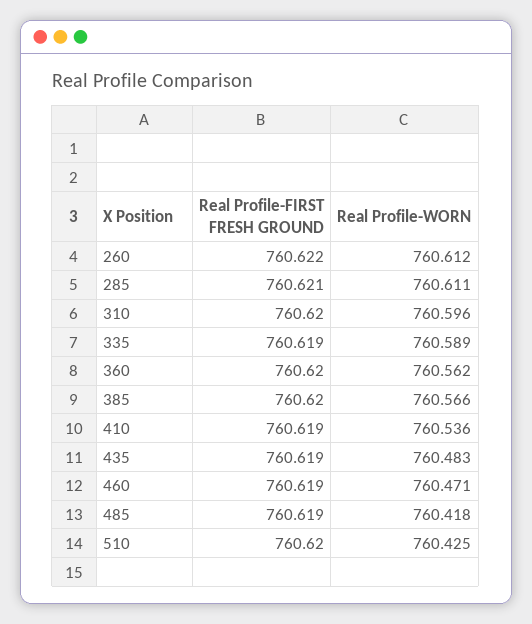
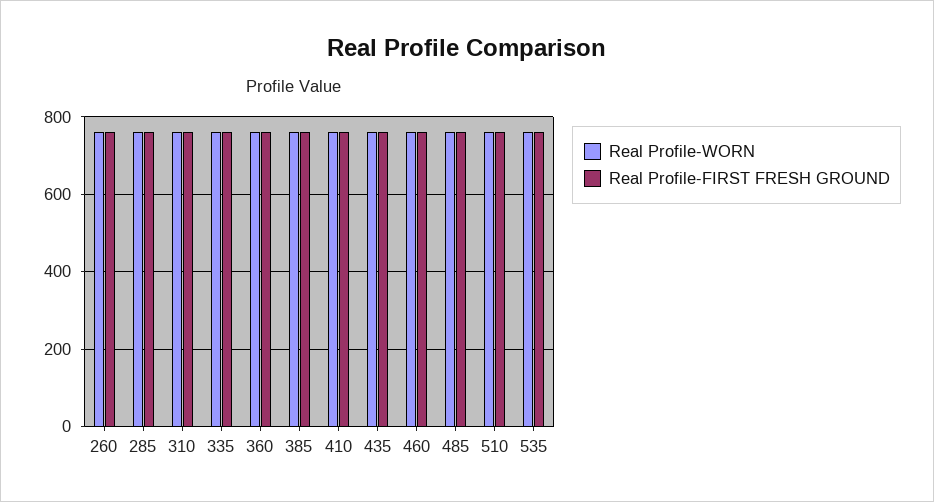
  {
    "Real Profile-FIRST FRESH GROUND": {
      "260": 760.622,
      "285": 760.621,
      "310": 760.62,
      "335": 760.619,
      "360": 760.62,
      "385": 760.62,
      "410": 760.619,
      "435": 760.619,
      "460": 760.619,
      "485": 760.619,
-     "510": 760.62
+     "510": 760.62,
+     "535": 760
    },
    "Real Profile-WORN": {
      "260": 760.612,
      "285": 760.611,
      "310": 760.596,
      "335": 760.589,
      "360": 760.562,
      "385": 760.566,
      "410": 760.536,
      "435": 760.483,
      "460": 760.471,
      "485": 760.418,
-     "510": 760.425
+     "510": 760.425,
+     "535": 760
    }
  }

